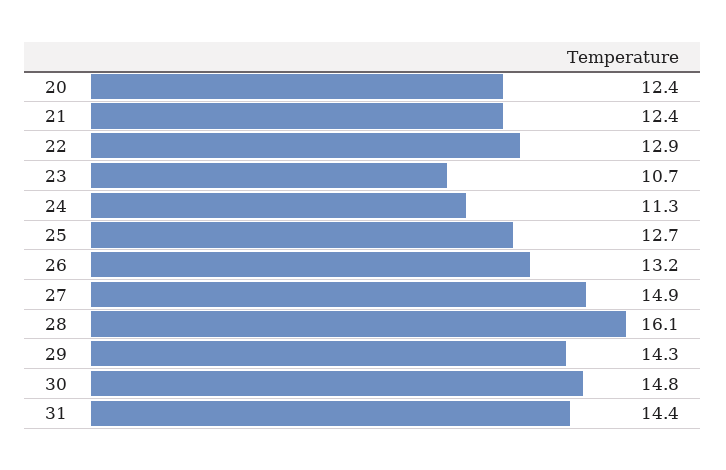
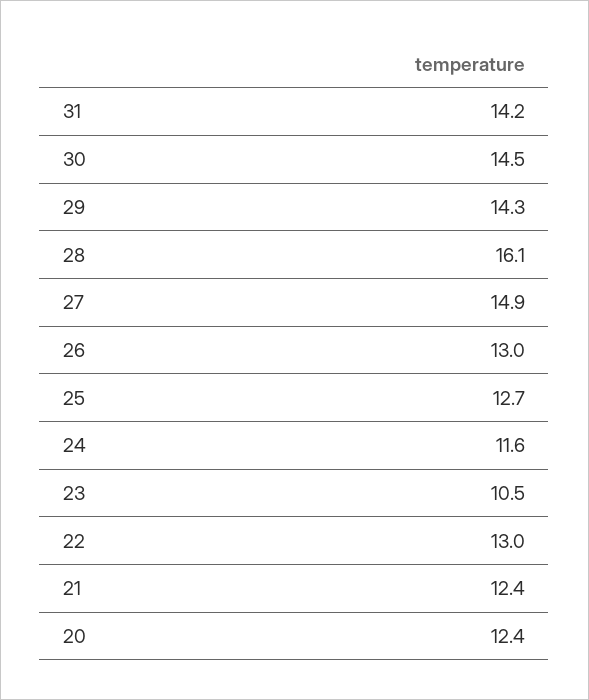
  {
    "20": 12.4,
    "21": 12.4,
-   "22": 12.9,
+   "22": 13,
-   "23": 10.7,
+   "23": 10.5,
-   "24": 11.3,
+   "24": 11.6,
    "25": 12.7,
-   "26": 13.2,
+   "26": 13,
    "27": 14.9,
    "28": 16.1,
    "29": 14.3,
-   "30": 14.8,
+   "30": 14.5,
-   "31": 14.4
+   "31": 14.2
  }

